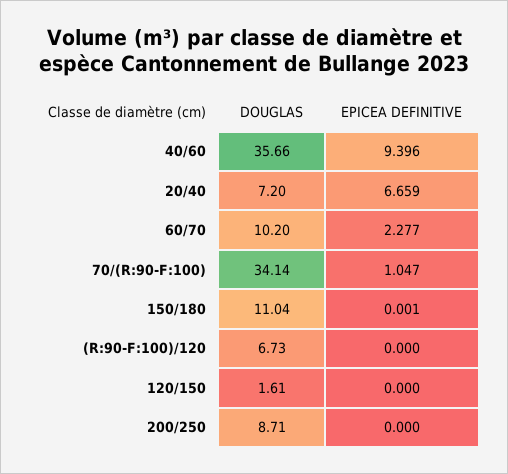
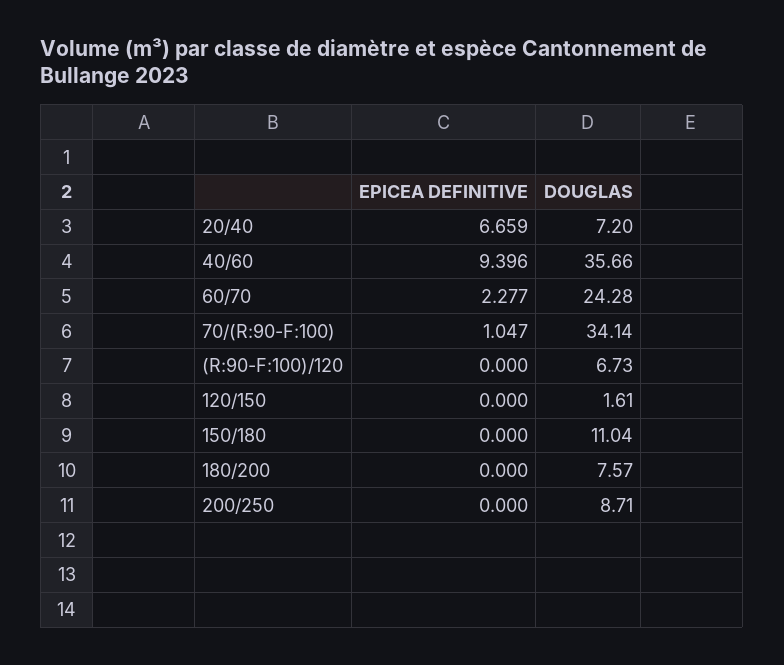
  {
    "DOUGLAS": {
      "40/60": 35.66,
      "20/40": 7.2,
-     "60/70": 10.2,
+     "60/70": 24.28,
      "70/(R:90-F:100)": 34.14,
      "150/180": 11.04,
      "(R:90-F:100)/120": 6.73,
      "120/150": 1.61,
-     "200/250": 8.71
+     "200/250": 8.71,
+     "180/200": 7.57
    },
    "EPICEA DEFINITIVE": {
      "40/60": 9.396,
      "20/40": 6.659,
      "60/70": 2.277,
      "70/(R:90-F:100)": 1.047,
-     "150/180": 0.001,
+     "150/180": 0,
      "(R:90-F:100)/120": 0,
      "120/150": 0,
-     "200/250": 0
+     "200/250": 0,
+     "180/200": 0
    }
  }

